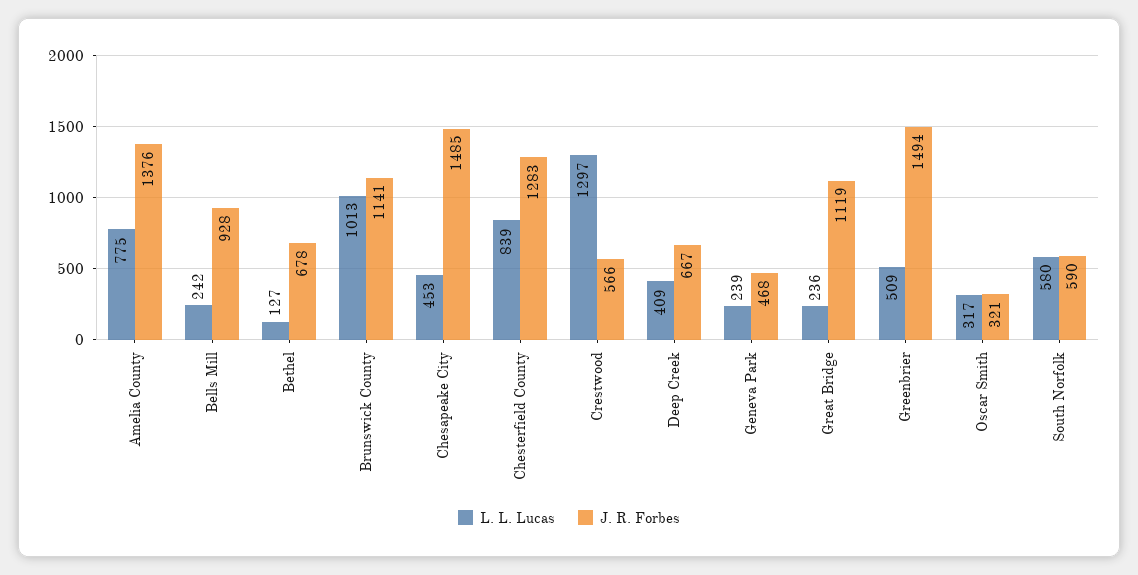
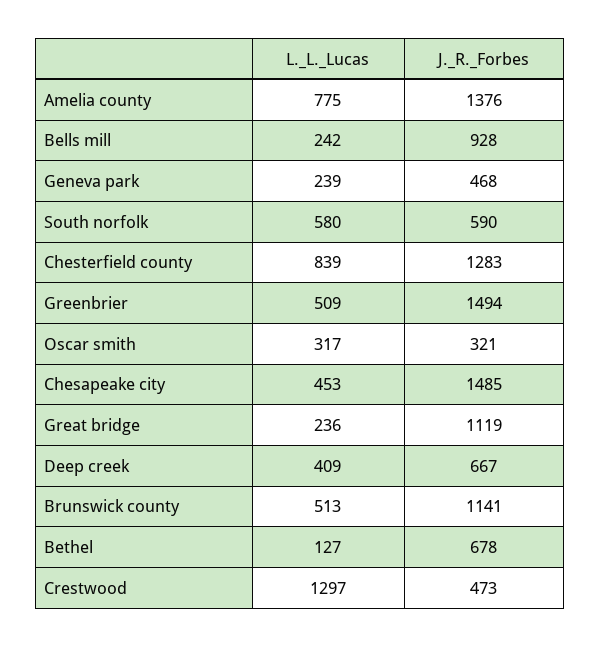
  {
    "L. L. Lucas": {
      "Amelia County": 775,
      "Bells Mill": 242,
      "Bethel": 127,
-     "Brunswick County": 1013,
+     "Brunswick County": 513,
      "Chesapeake City": 453,
      "Chesterfield County": 839,
      "Crestwood": 1297,
      "Deep Creek": 409,
      "Geneva Park": 239,
      "Great Bridge": 236,
      "Greenbrier": 509,
      "Oscar Smith": 317,
      "South Norfolk": 580
    },
    "J. R. Forbes": {
      "Amelia County": 1376,
      "Bells Mill": 928,
      "Bethel": 678,
      "Brunswick County": 1141,
      "Chesapeake City": 1485,
      "Chesterfield County": 1283,
-     "Crestwood": 566,
+     "Crestwood": 473,
      "Deep Creek": 667,
      "Geneva Park": 468,
      "Great Bridge": 1119,
      "Greenbrier": 1494,
      "Oscar Smith": 321,
      "South Norfolk": 590
    }
  }

